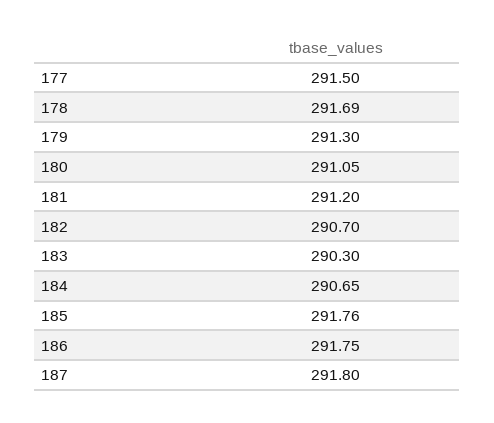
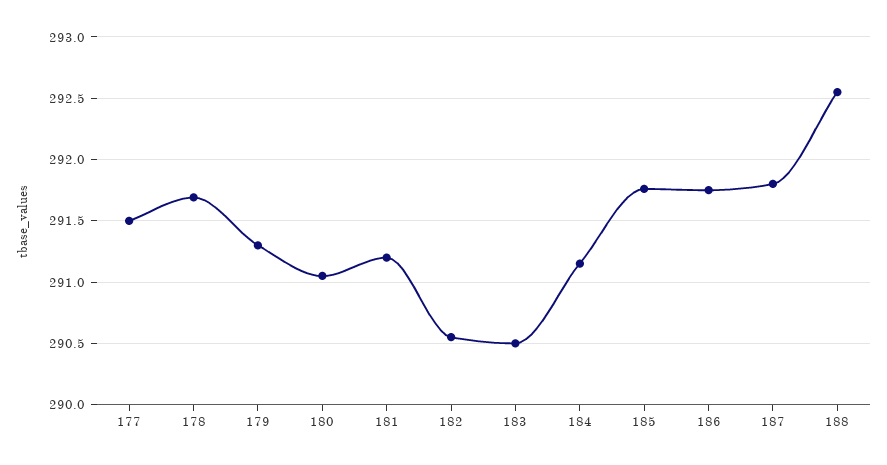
  {
    "177": 291.5,
    "178": 291.69,
    "179": 291.3,
    "180": 291.05,
    "181": 291.2,
-   "182": 290.7,
+   "182": 290.55,
-   "183": 290.3,
+   "183": 290.5,
-   "184": 290.65,
+   "184": 291.15,
    "185": 291.76,
    "186": 291.75,
-   "187": 291.8
+   "187": 291.8,
+   "188": 292.55
  }

